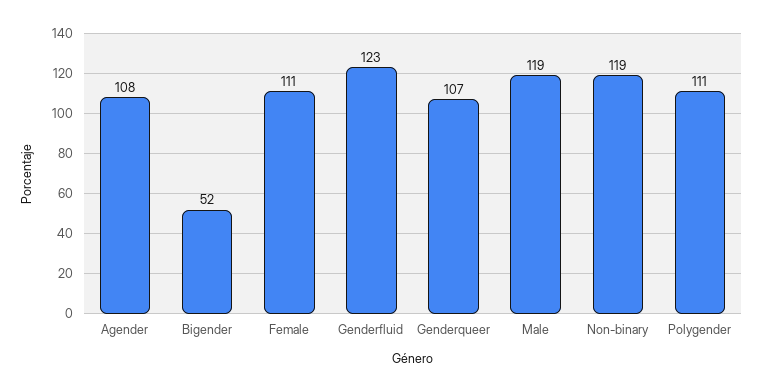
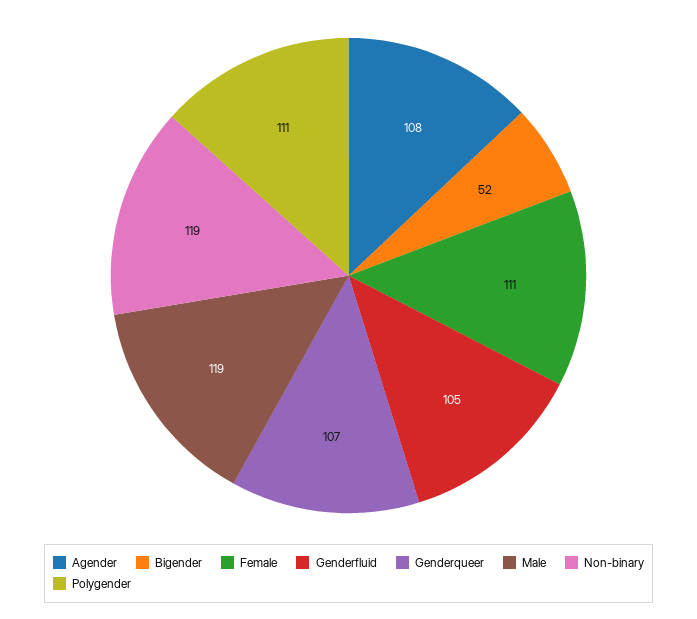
  {
    "Agender": 108,
    "Bigender": 52,
    "Female": 111,
-   "Genderfluid": 123,
+   "Genderfluid": 105,
    "Genderqueer": 107,
    "Male": 119,
    "Non-binary": 119,
    "Polygender": 111
  }

